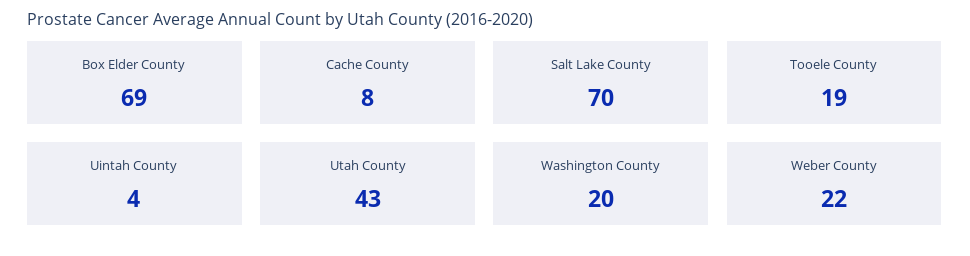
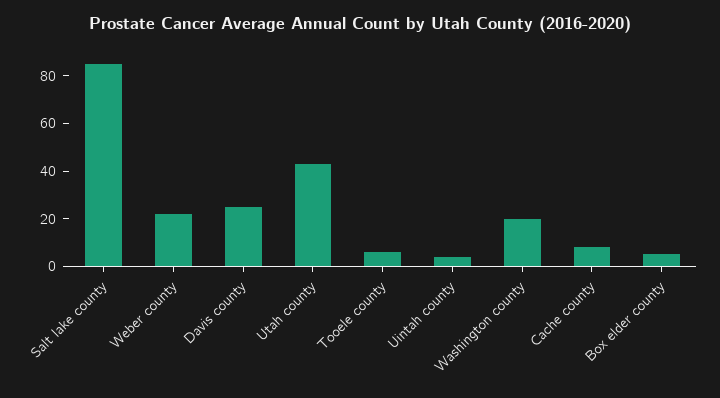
  {
-   "Box Elder County": 69,
+   "Box Elder County": 5,
    "Cache County": 8,
-   "Salt Lake County": 70,
+   "Salt Lake County": 85,
-   "Tooele County": 19,
+   "Tooele County": 5,
    "Uintah County": 4,
    "Utah County": 43,
    "Washington County": 20,
-   "Weber County": 22
+   "Weber County": 22,
+   "Davis county": 25
  }

